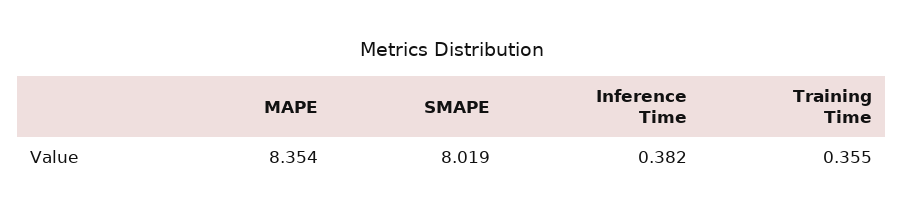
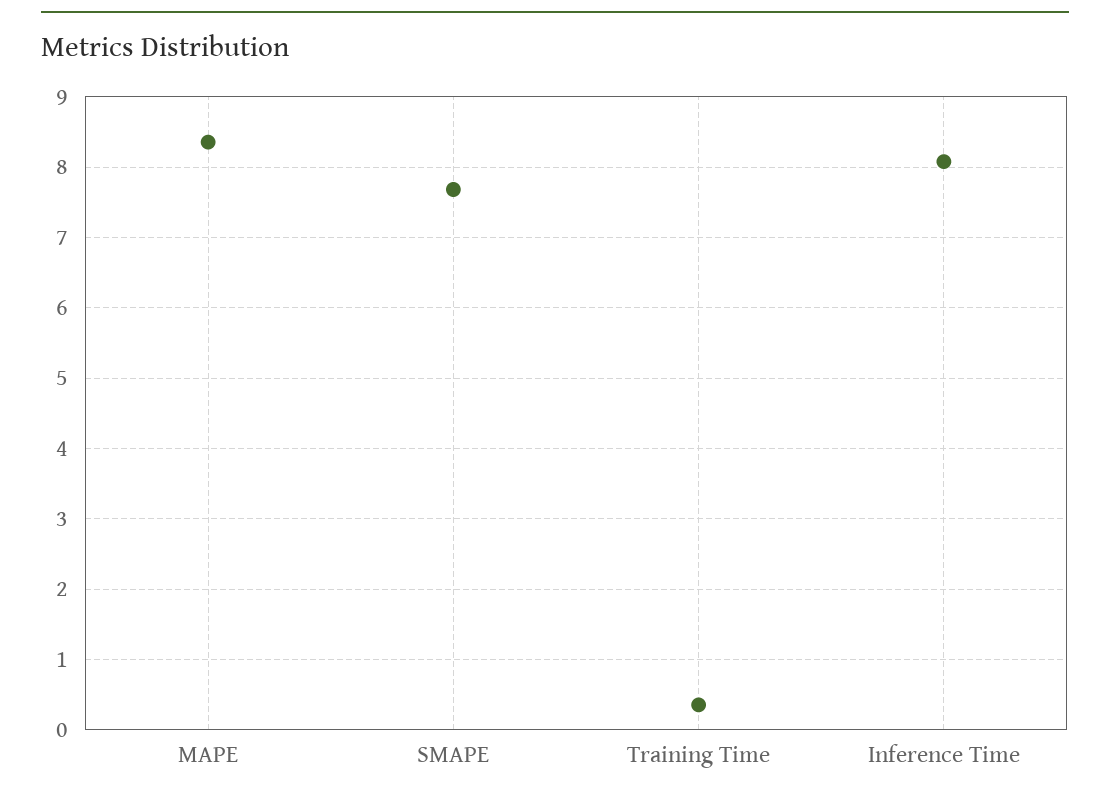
  {
    "MAPE": 8.354,
-   "SMAPE": 8.019,
+   "SMAPE": 7.7,
-   "Inference Time": 0.382,
+   "Inference Time": 8.1,
    "Training Time": 0.355
  }

